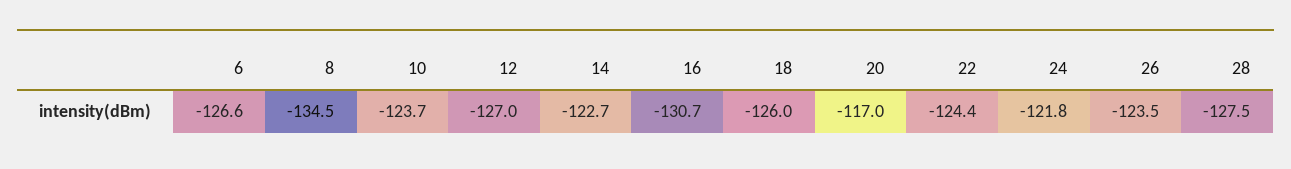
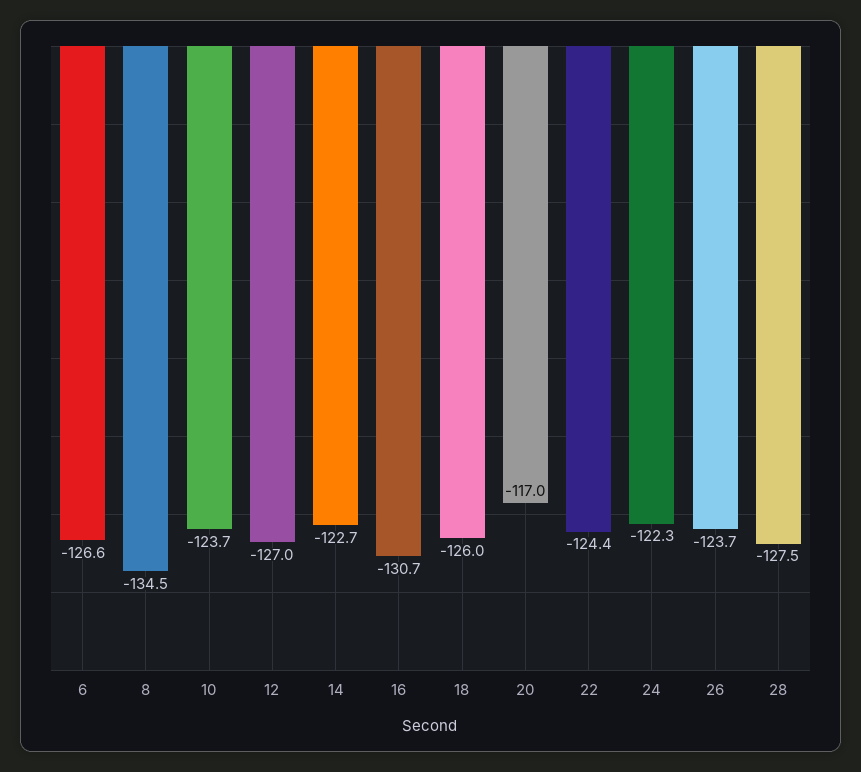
  {
    "6": -126.6,
    "8": -134.5,
    "10": -123.7,
    "12": -127,
    "14": -122.7,
    "16": -130.7,
    "18": -126,
    "20": -117,
    "22": -124.4,
-   "24": -121.8,
+   "24": -122.3,
-   "26": -123.5,
+   "26": -123.7,
    "28": -127.5
  }

